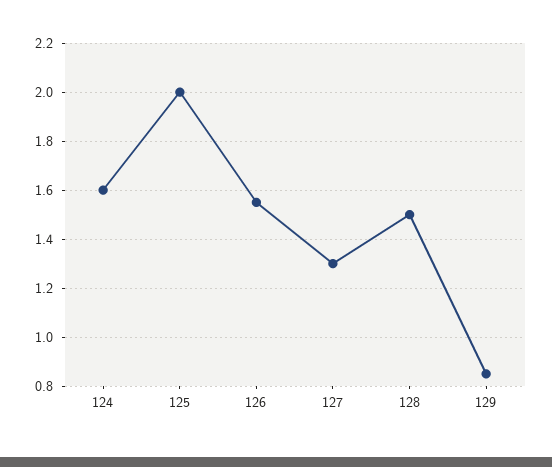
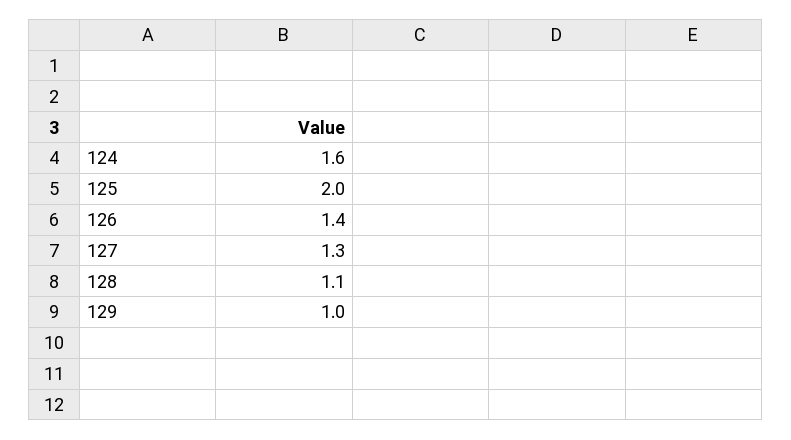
  {
    "124": 1.6,
    "125": 2,
-   "126": 1.55,
+   "126": 1.4,
    "127": 1.3,
-   "128": 1.5,
+   "128": 1.1,
-   "129": 0.85
+   "129": 1
  }

